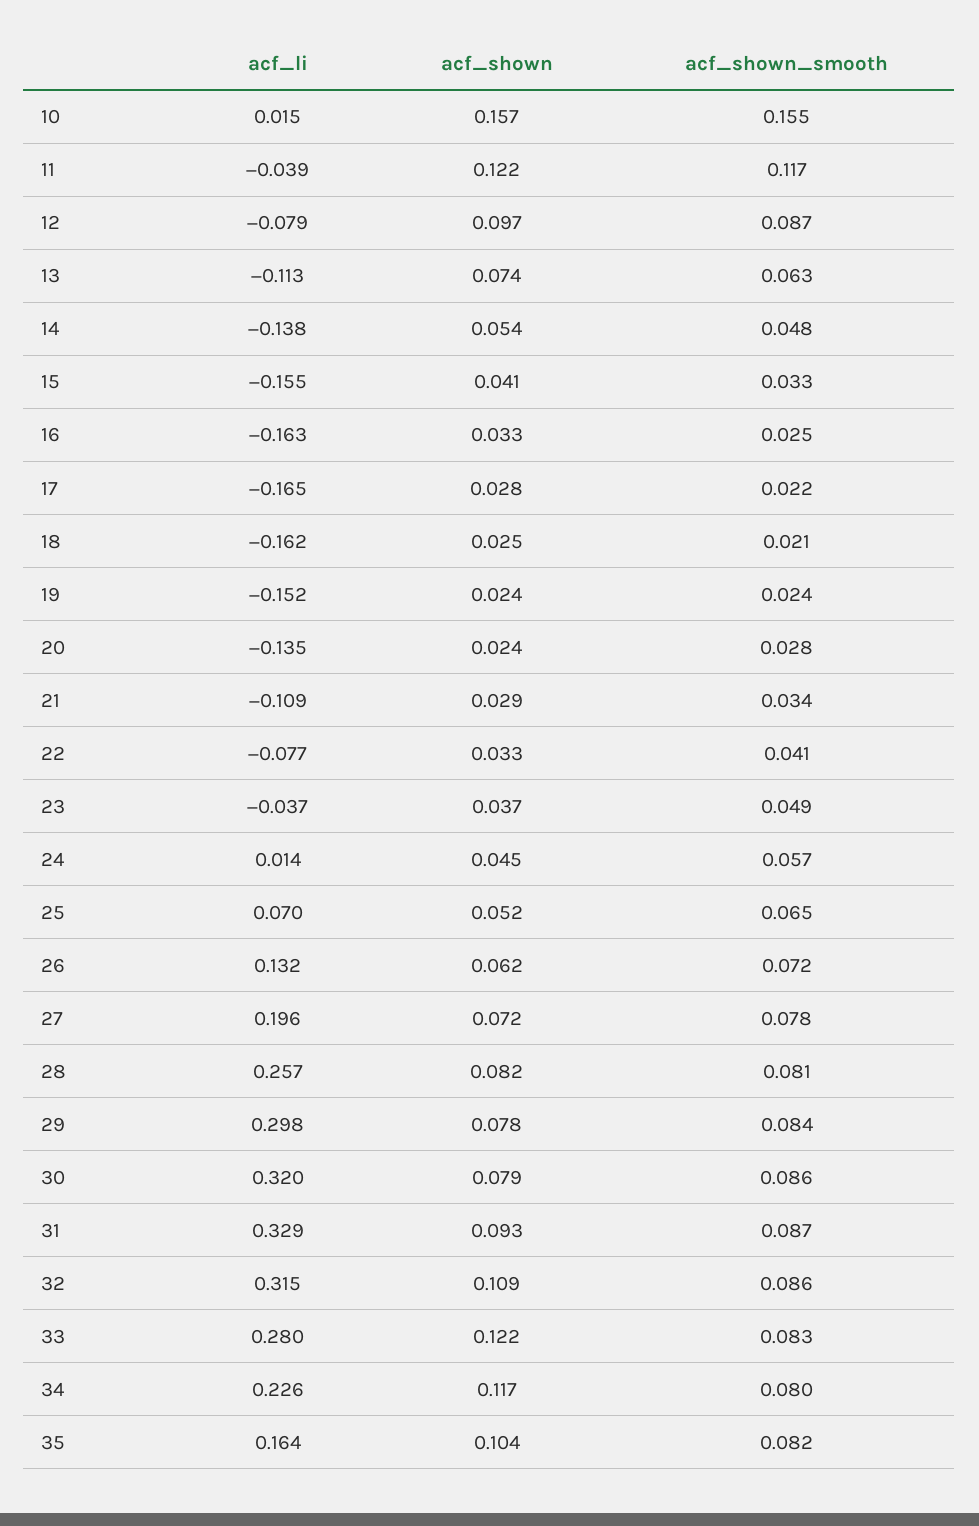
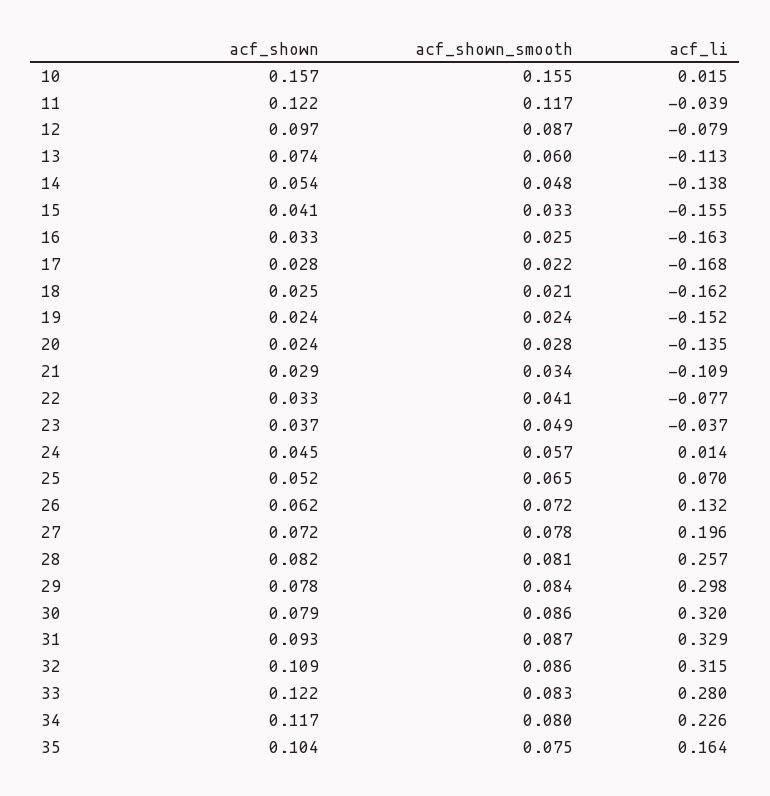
  {
    "acf_li": {
      "10": 0.015,
      "11": -0.039,
      "12": -0.079,
      "13": -0.113,
      "14": -0.138,
      "15": -0.155,
      "16": -0.163,
-     "17": -0.165,
+     "17": -0.168,
      "18": -0.162,
      "19": -0.152,
      "20": -0.135,
      "21": -0.109,
      "22": -0.077,
      "23": -0.037,
      "24": 0.014,
      "25": 0.07,
      "26": 0.132,
      "27": 0.196,
      "28": 0.257,
      "29": 0.298,
      "30": 0.32,
      "31": 0.329,
      "32": 0.315,
      "33": 0.28,
      "34": 0.226,
      "35": 0.164
    },
    "acf_shown": {
      "10": 0.157,
      "11": 0.122,
      "12": 0.097,
      "13": 0.074,
      "14": 0.054,
      "15": 0.041,
      "16": 0.033,
      "17": 0.028,
      "18": 0.025,
      "19": 0.024,
      "20": 0.024,
      "21": 0.029,
      "22": 0.033,
      "23": 0.037,
      "24": 0.045,
      "25": 0.052,
      "26": 0.062,
      "27": 0.072,
      "28": 0.082,
      "29": 0.078,
      "30": 0.079,
      "31": 0.093,
      "32": 0.109,
      "33": 0.122,
      "34": 0.117,
      "35": 0.104
    },
    "acf_shown_smooth": {
      "10": 0.155,
      "11": 0.117,
      "12": 0.087,
-     "13": 0.063,
+     "13": 0.06,
      "14": 0.048,
      "15": 0.033,
      "16": 0.025,
      "17": 0.022,
      "18": 0.021,
      "19": 0.024,
      "20": 0.028,
      "21": 0.034,
      "22": 0.041,
      "23": 0.049,
      "24": 0.057,
      "25": 0.065,
      "26": 0.072,
      "27": 0.078,
      "28": 0.081,
      "29": 0.084,
      "30": 0.086,
      "31": 0.087,
      "32": 0.086,
      "33": 0.083,
      "34": 0.08,
-     "35": 0.082
+     "35": 0.075
    }
  }

